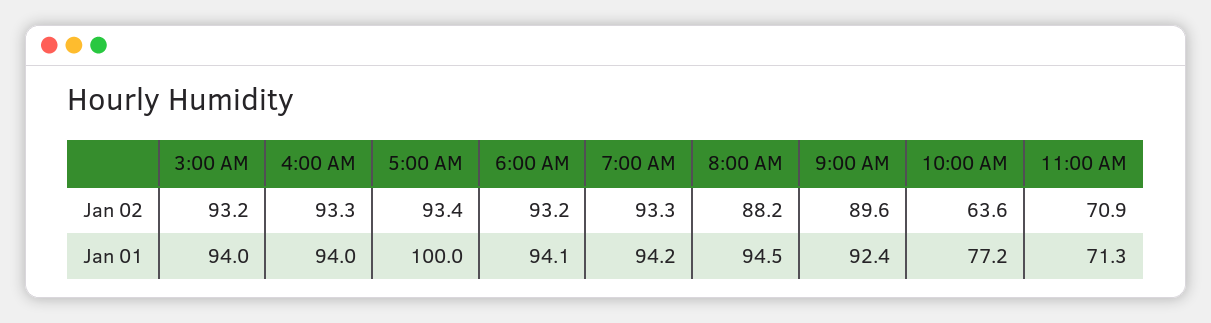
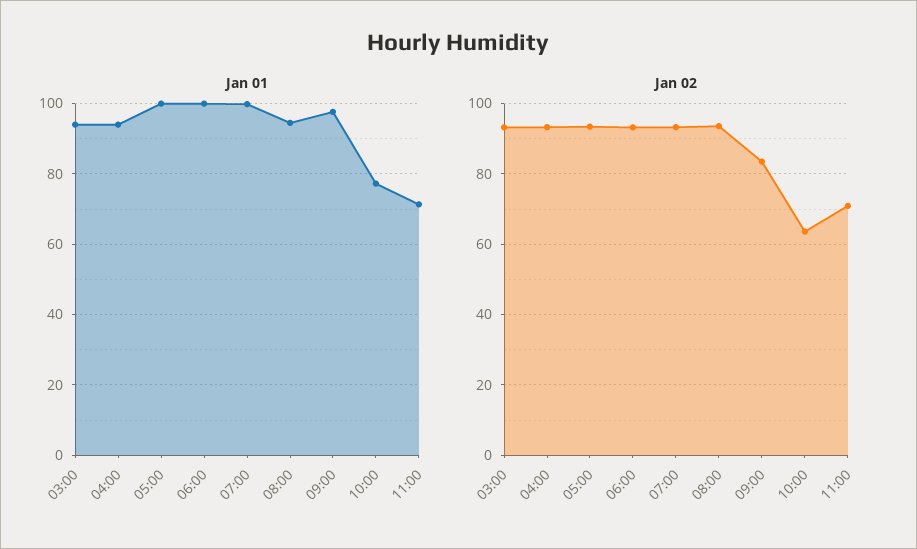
  {
    "Jan 02": {
      "3:00 AM": 93.2,
      "4:00 AM": 93.3,
      "5:00 AM": 93.4,
      "6:00 AM": 93.2,
      "7:00 AM": 93.3,
-     "8:00 AM": 88.2,
+     "8:00 AM": 94,
-     "9:00 AM": 89.6,
+     "9:00 AM": 84,
      "10:00 AM": 63.6,
      "11:00 AM": 70.9
    },
    "Jan 01": {
      "3:00 AM": 94,
      "4:00 AM": 94,
      "5:00 AM": 100,
-     "6:00 AM": 94.1,
+     "6:00 AM": 100,
-     "7:00 AM": 94.2,
+     "7:00 AM": 100,
      "8:00 AM": 94.5,
-     "9:00 AM": 92.4,
+     "9:00 AM": 98,
      "10:00 AM": 77.2,
      "11:00 AM": 71.3
    }
  }

